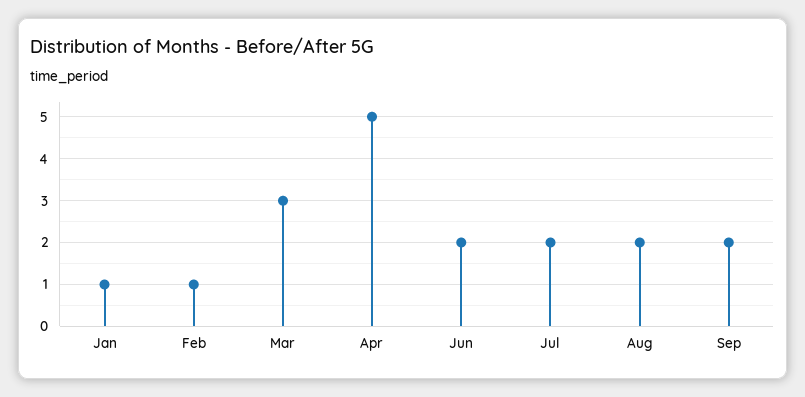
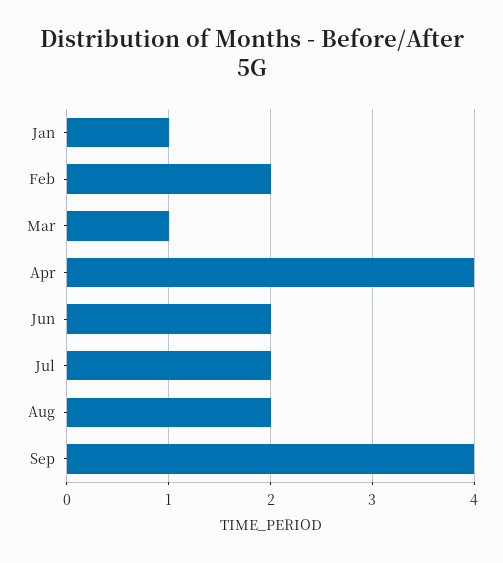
  {
    "Jan": 1,
-   "Feb": 1,
+   "Feb": 2,
-   "Mar": 3,
+   "Mar": 1,
-   "Apr": 5,
+   "Apr": 4,
    "Jun": 2,
    "Jul": 2,
    "Aug": 2,
-   "Sep": 2
+   "Sep": 4
  }

